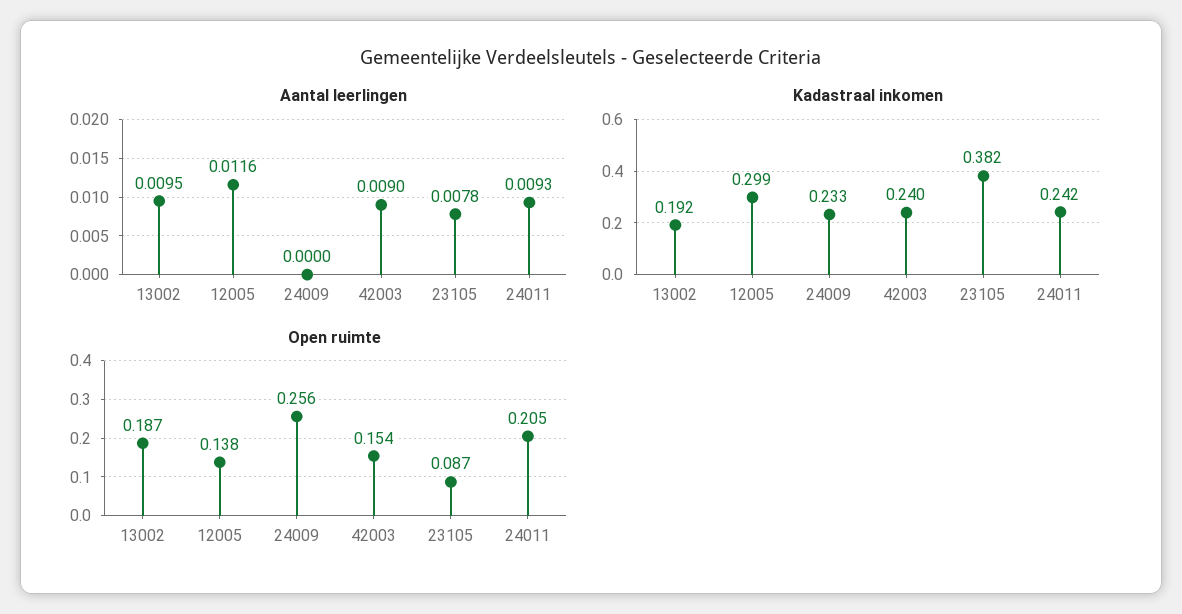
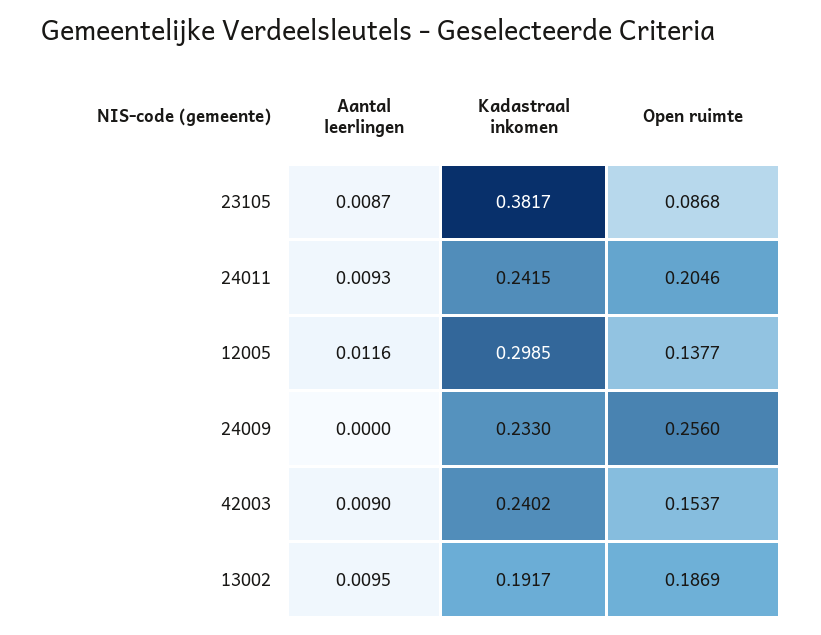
  {
    "Aantal leerlingen": {
      "13002": 0.0095,
      "12005": 0.0116,
      "24009": 0,
      "42003": 0.009,
-     "23105": 0.0078,
+     "23105": 0.0087,
      "24011": 0.0093
    },
    "Kadastraal inkomen": {
      "13002": 0.1917,
      "12005": 0.2985,
      "24009": 0.233,
      "42003": 0.2402,
      "23105": 0.3817,
      "24011": 0.2415
    },
    "Open ruimte": {
      "13002": 0.1869,
      "12005": 0.1377,
      "24009": 0.256,
      "42003": 0.1537,
      "23105": 0.0868,
      "24011": 0.2046
    }
  }

